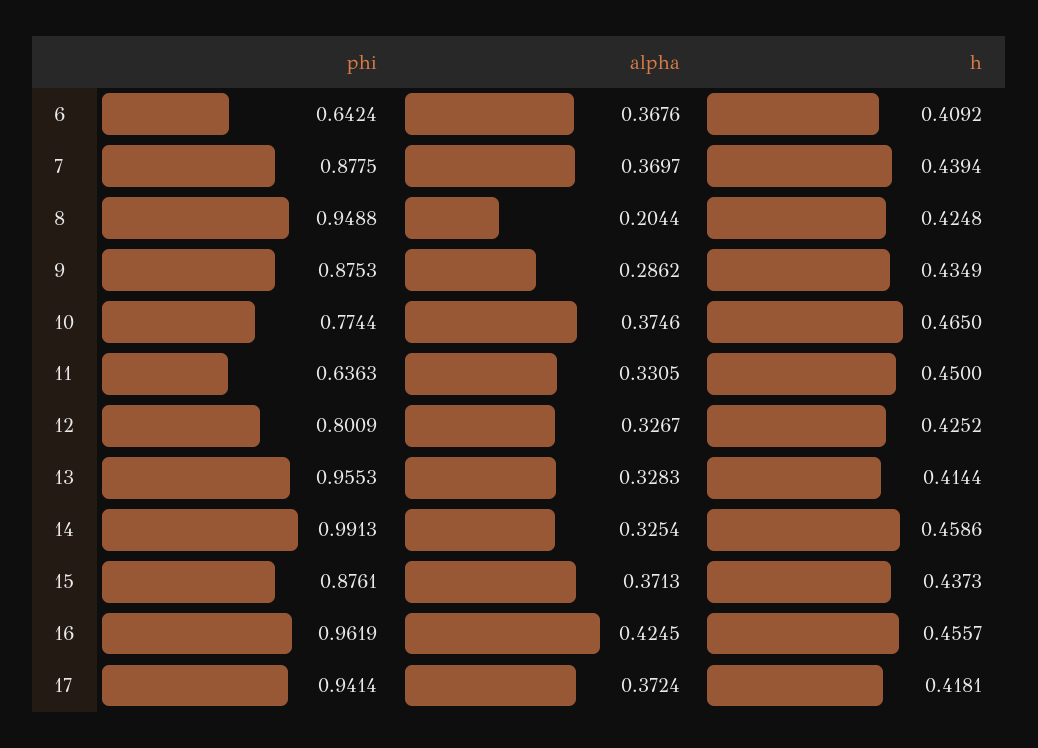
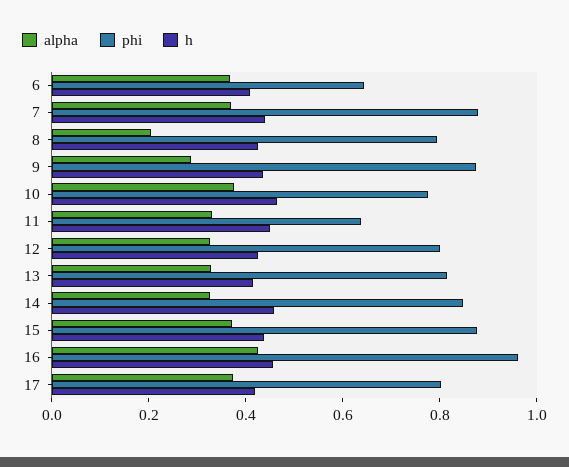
  {
    "phi": {
      "6": 0.6424,
      "7": 0.8775,
-     "8": 0.9488,
+     "8": 0.8,
      "9": 0.8753,
      "10": 0.7744,
      "11": 0.6363,
      "12": 0.8009,
-     "13": 0.9553,
+     "13": 0.8,
-     "14": 0.9913,
+     "14": 0.85,
      "15": 0.8761,
      "16": 0.9619,
-     "17": 0.9414
+     "17": 0.8
    },
    "alpha": {
      "6": 0.3676,
      "7": 0.3697,
      "8": 0.2044,
      "9": 0.2862,
      "10": 0.3746,
      "11": 0.3305,
      "12": 0.3267,
      "13": 0.3283,
      "14": 0.3254,
      "15": 0.3713,
      "16": 0.4245,
      "17": 0.3724
    },
    "h": {
      "6": 0.4092,
      "7": 0.4394,
      "8": 0.4248,
      "9": 0.4349,
      "10": 0.465,
      "11": 0.45,
      "12": 0.4252,
      "13": 0.4144,
      "14": 0.4586,
      "15": 0.4373,
      "16": 0.4557,
      "17": 0.4181
    }
  }

